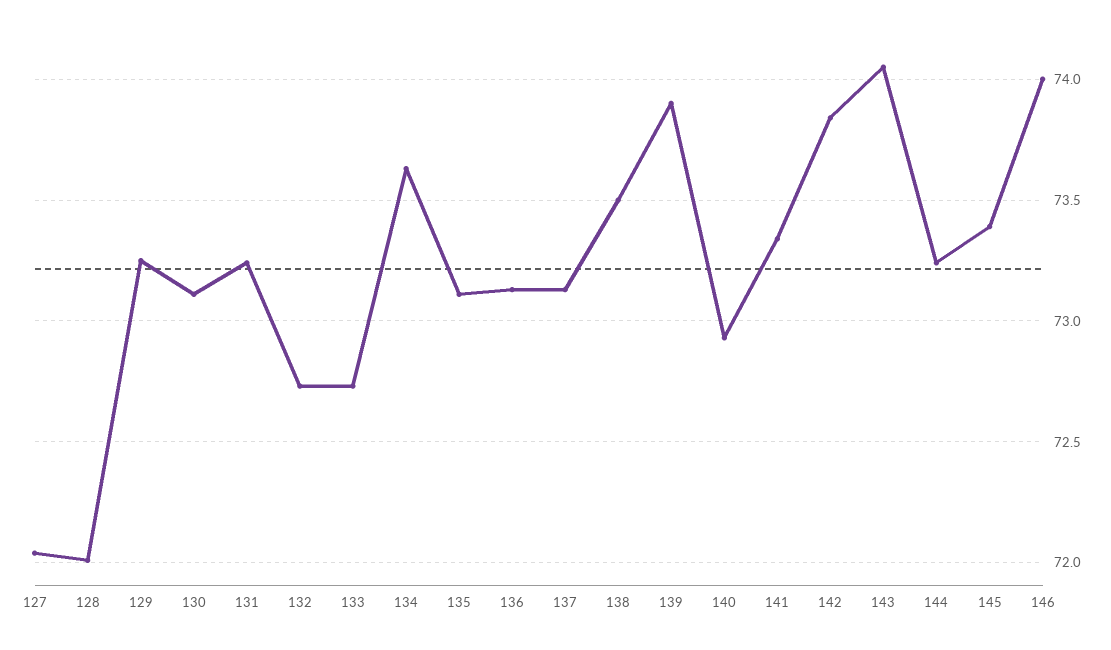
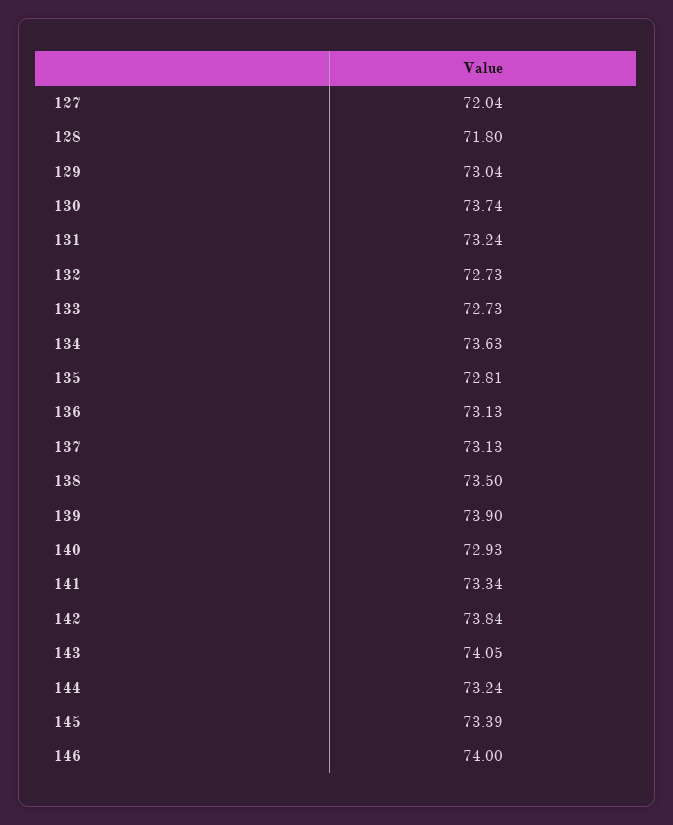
  {
    "127": 72.04,
-   "128": 72,
+   "128": 71.8,
-   "129": 73.25,
+   "129": 73.04,
-   "130": 73.1,
+   "130": 73.74,
    "131": 73.24,
    "132": 72.73,
    "133": 72.73,
    "134": 73.63,
-   "135": 73.1,
+   "135": 72.81,
    "136": 73.13,
    "137": 73.13,
    "138": 73.5,
    "139": 73.9,
    "140": 72.93,
    "141": 73.34,
    "142": 73.84,
    "143": 74.05,
    "144": 73.24,
    "145": 73.39,
    "146": 74
  }

